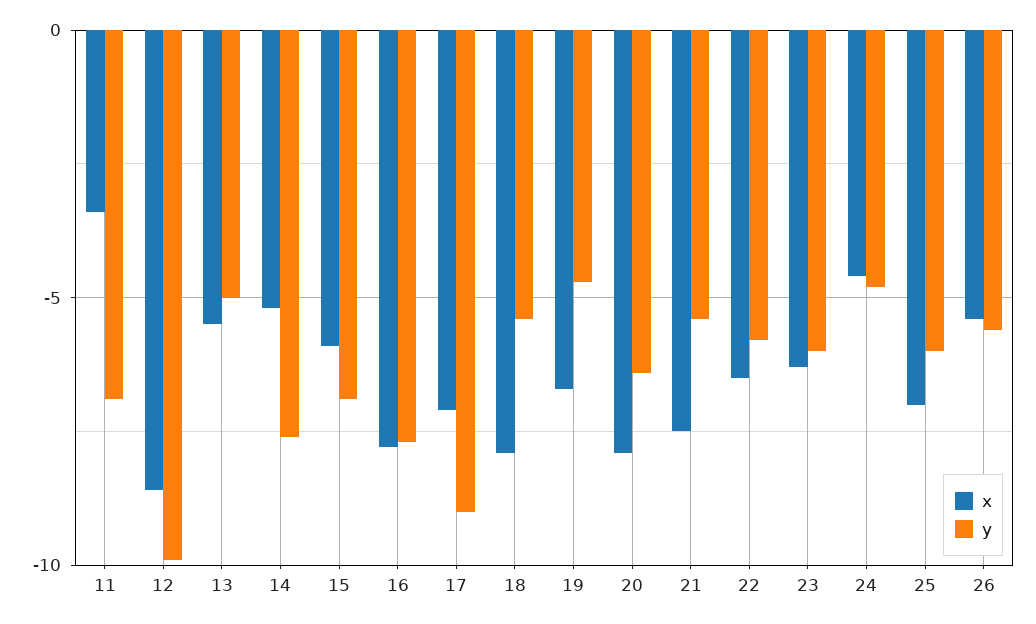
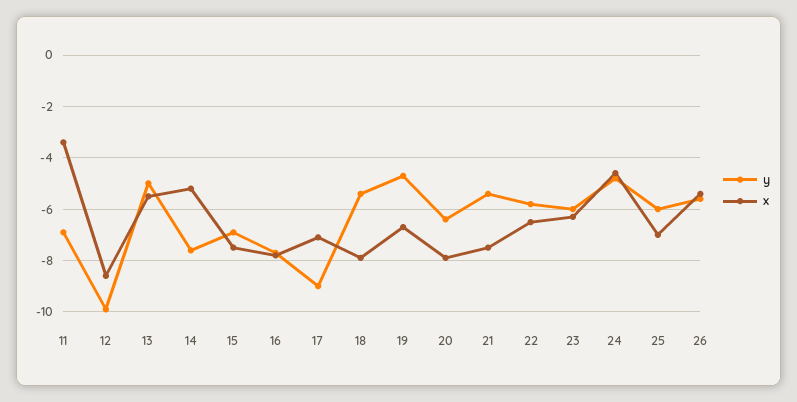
  {
    "x": {
      "11": -3.5,
      "12": -8.5,
      "13": -5.5,
      "14": -5,
-     "15": -6,
+     "15": -7.5,
      "16": -8,
      "17": -7,
      "18": -8,
      "19": -6.5,
      "20": -8,
      "21": -7.5,
      "22": -6.5,
      "23": -6.5,
      "24": -4.5,
      "25": -7,
      "26": -5.5
    },
    "y": {
      "11": -7,
      "12": -10,
      "13": -5,
      "14": -7.5,
      "15": -7,
      "16": -7.5,
      "17": -9,
      "18": -5.5,
      "19": -4.5,
      "20": -6.5,
      "21": -5.5,
      "22": -6,
      "23": -6,
      "24": -5,
      "25": -6,
      "26": -5.5
    }
  }

